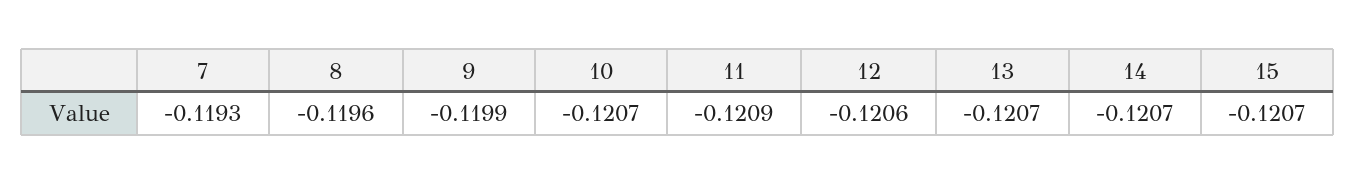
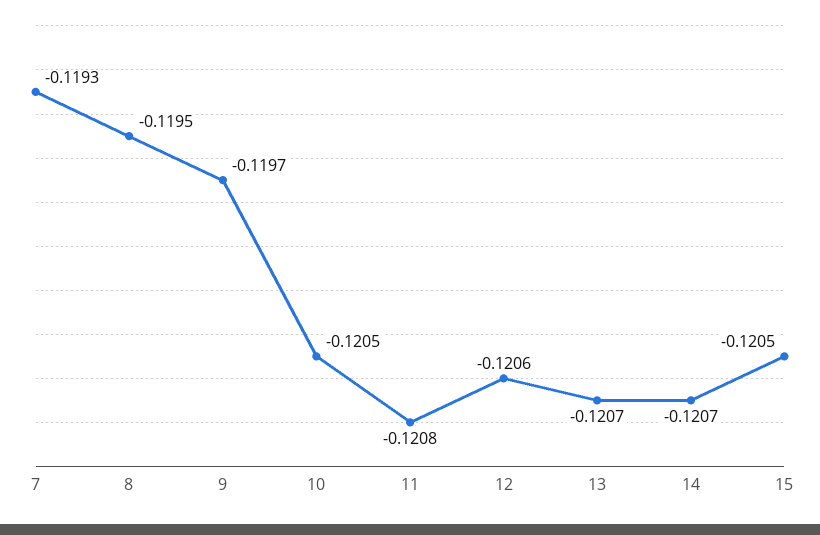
  {
    "7": -0.1193,
-   "8": -0.1196,
+   "8": -0.1195,
-   "9": -0.1199,
+   "9": -0.1197,
-   "10": -0.1207,
+   "10": -0.1205,
-   "11": -0.1209,
+   "11": -0.1208,
    "12": -0.1206,
    "13": -0.1207,
    "14": -0.1207,
-   "15": -0.1207
+   "15": -0.1205
  }

